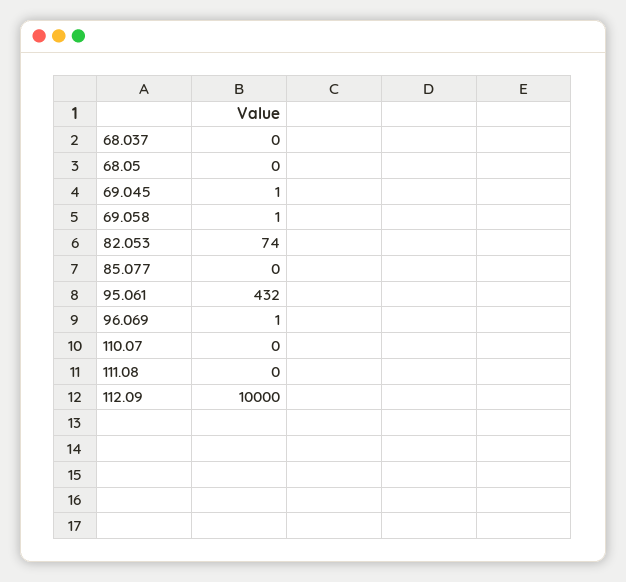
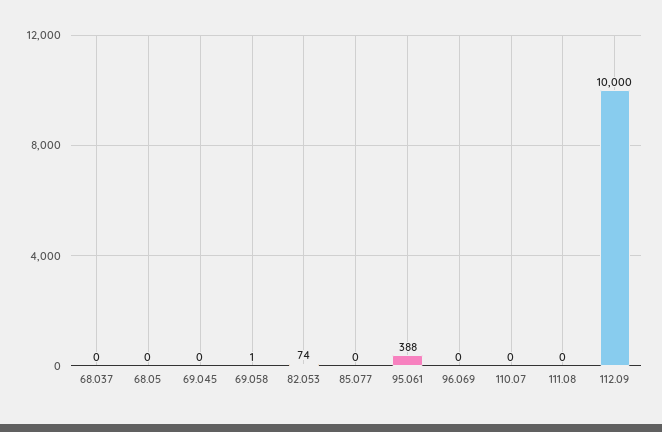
  {
    "68.037": 0,
    "68.05": 0,
-   "69.045": 1,
+   "69.045": 0,
    "69.058": 1,
    "82.053": 74,
    "85.077": 0,
-   "95.061": 432,
+   "95.061": 388,
-   "96.069": 1,
+   "96.069": 0,
    "110.07": 0,
    "111.08": 0,
    "112.09": 10000
  }

